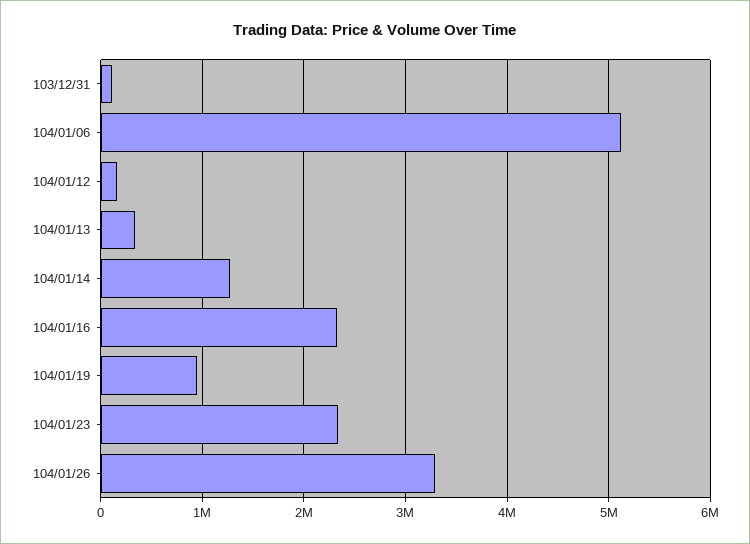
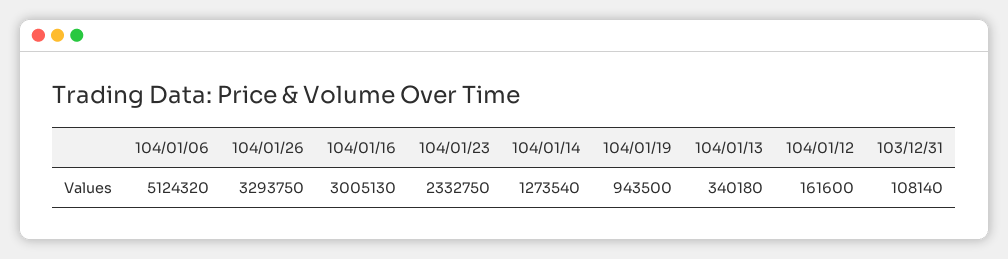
  {
    "103/12/31": 108140,
    "104/01/06": 5124320,
    "104/01/12": 161600,
    "104/01/13": 340180,
    "104/01/14": 1273540,
-   "104/01/16": 2300000,
+   "104/01/16": 3005130,
    "104/01/19": 943500,
    "104/01/23": 2332750,
    "104/01/26": 3293750
  }

